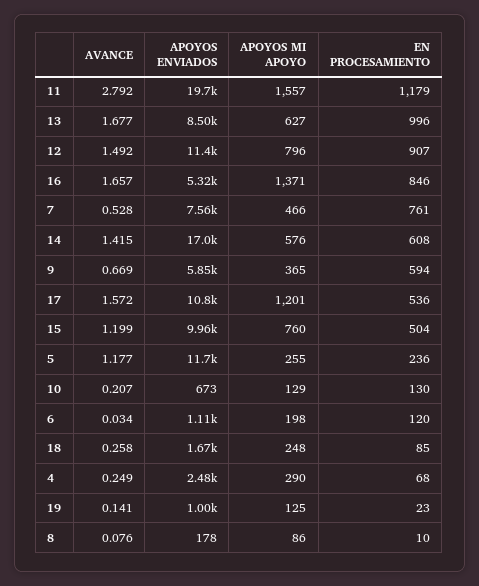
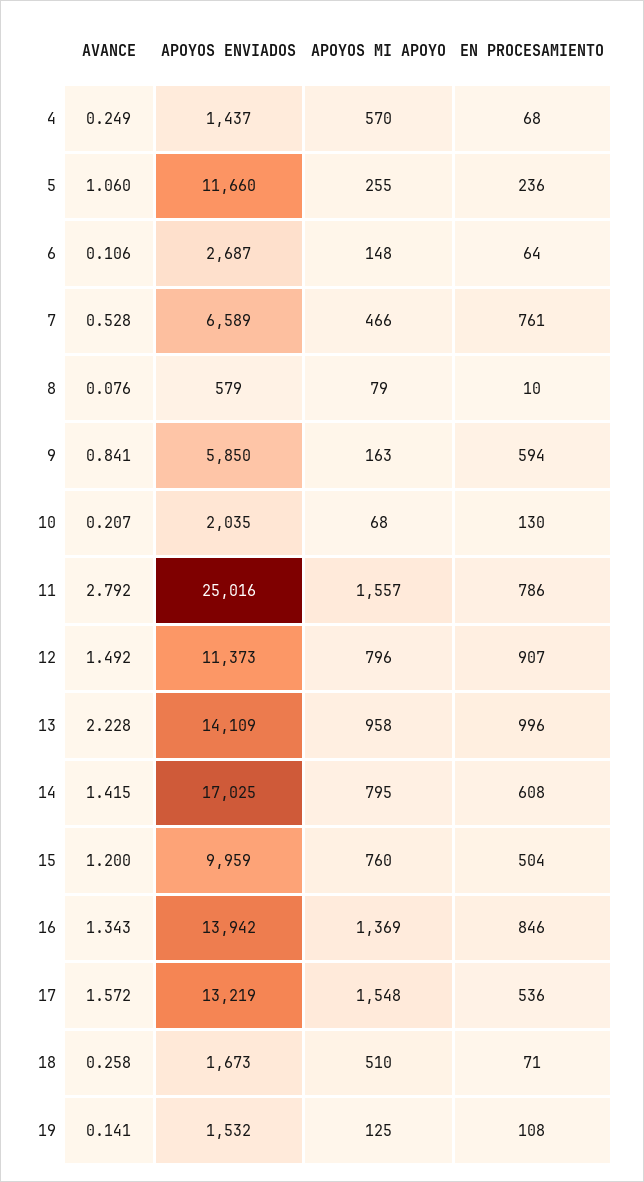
  {
    "AVANCE": {
      "11": 2.792,
-     "13": 1.677,
+     "13": 2.228,
      "12": 1.492,
-     "16": 1.657,
+     "16": 1.343,
      "7": 0.528,
      "14": 1.415,
-     "9": 0.669,
+     "9": 0.841,
      "17": 1.572,
-     "15": 1.199,
+     "15": 1.2,
-     "5": 1.177,
+     "5": 1.06,
      "10": 0.207,
-     "6": 0.034,
+     "6": 0.106,
      "18": 0.258,
      "4": 0.249,
      "19": 0.141,
      "8": 0.076
    },
    "APOYOS ENVIADOS": {
-     "11": 19700,
+     "11": 25016,
-     "13": 8500,
+     "13": 14109,
      "12": 11373,
-     "16": 5320,
+     "16": 13942,
-     "7": 7560,
+     "7": 6589,
      "14": 17025,
      "9": 5850,
-     "17": 10800,
+     "17": 13219,
      "15": 9959,
      "5": 11660,
-     "10": 673,
+     "10": 2035,
-     "6": 1110,
+     "6": 2687,
      "18": 1673,
-     "4": 2480,
+     "4": 1437,
-     "19": 1000,
+     "19": 1532,
-     "8": 178
+     "8": 579
    },
    "APOYOS MI APOYO": {
      "11": 1557,
-     "13": 627,
+     "13": 958,
      "12": 796,
-     "16": 1371,
+     "16": 1369,
      "7": 466,
-     "14": 576,
+     "14": 795,
-     "9": 365,
+     "9": 163,
-     "17": 1201,
+     "17": 1548,
      "15": 760,
      "5": 255,
-     "10": 129,
+     "10": 68,
-     "6": 198,
+     "6": 148,
-     "18": 248,
+     "18": 510,
-     "4": 290,
+     "4": 570,
      "19": 125,
-     "8": 86
+     "8": 79
    },
    "EN PROCESAMIENTO": {
-     "11": 1179,
+     "11": 786,
      "13": 996,
      "12": 907,
      "16": 846,
      "7": 761,
      "14": 608,
      "9": 594,
      "17": 536,
      "15": 504,
      "5": 236,
      "10": 130,
-     "6": 120,
+     "6": 64,
-     "18": 85,
+     "18": 71,
      "4": 68,
-     "19": 23,
+     "19": 108,
      "8": 10
    }
  }

